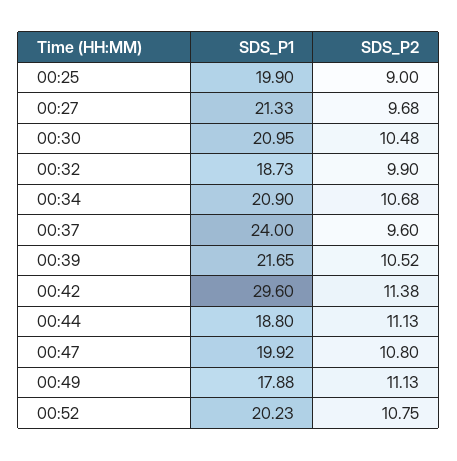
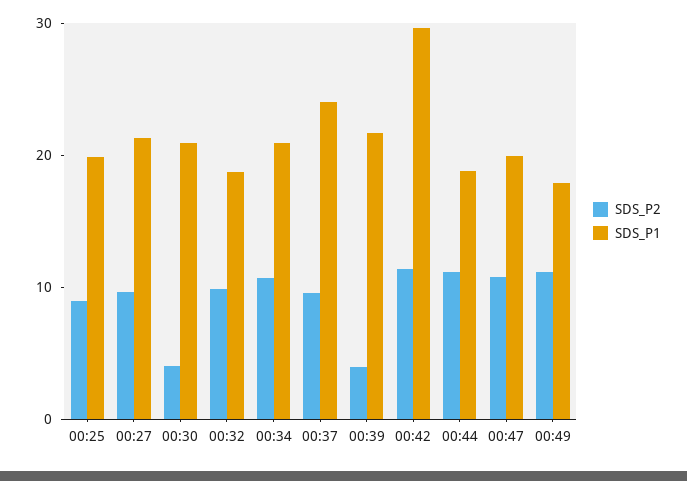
  {
    "SDS_P1": {
      "00:25": 19.9,
      "00:27": 21.33,
      "00:30": 20.95,
      "00:32": 18.73,
      "00:34": 20.9,
      "00:37": 24,
      "00:39": 21.65,
      "00:42": 29.6,
      "00:44": 18.8,
      "00:47": 19.92,
-     "00:49": 17.88,
+     "00:49": 17.88
-     "00:52": 20.23
    },
    "SDS_P2": {
      "00:25": 9,
      "00:27": 9.68,
-     "00:30": 10.48,
+     "00:30": 4,
      "00:32": 9.9,
      "00:34": 10.68,
      "00:37": 9.6,
-     "00:39": 10.52,
+     "00:39": 4,
      "00:42": 11.38,
      "00:44": 11.13,
      "00:47": 10.8,
-     "00:49": 11.13,
+     "00:49": 11.13
-     "00:52": 10.75
    }
  }

